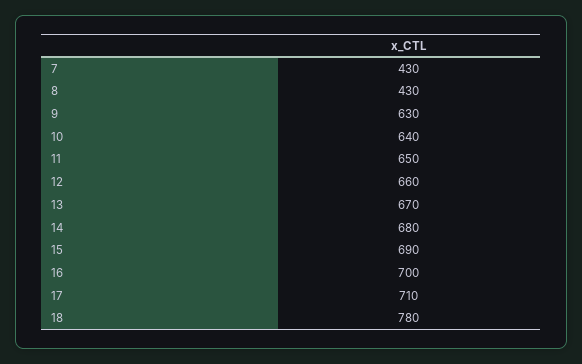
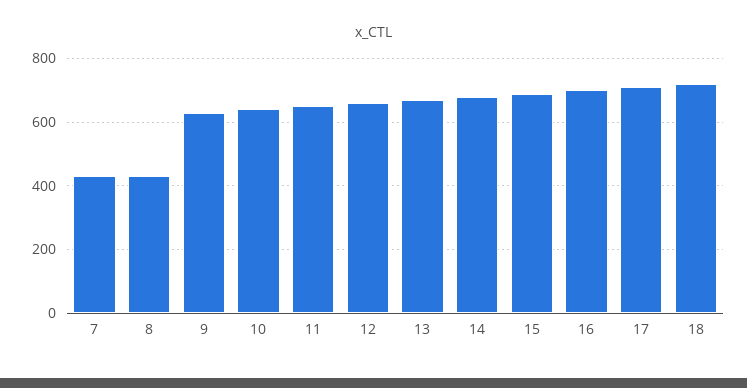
  {
    "7": 430,
    "8": 430,
    "9": 630,
    "10": 640,
    "11": 650,
    "12": 660,
    "13": 670,
    "14": 680,
    "15": 690,
    "16": 700,
    "17": 710,
-   "18": 780
+   "18": 720
  }

